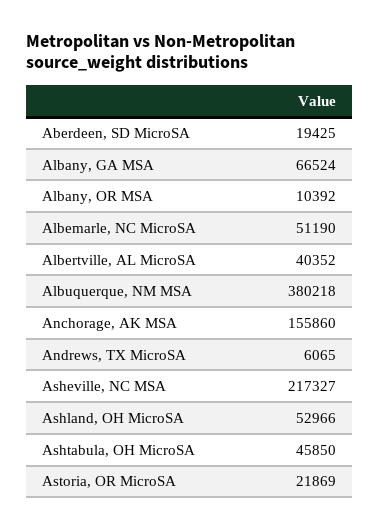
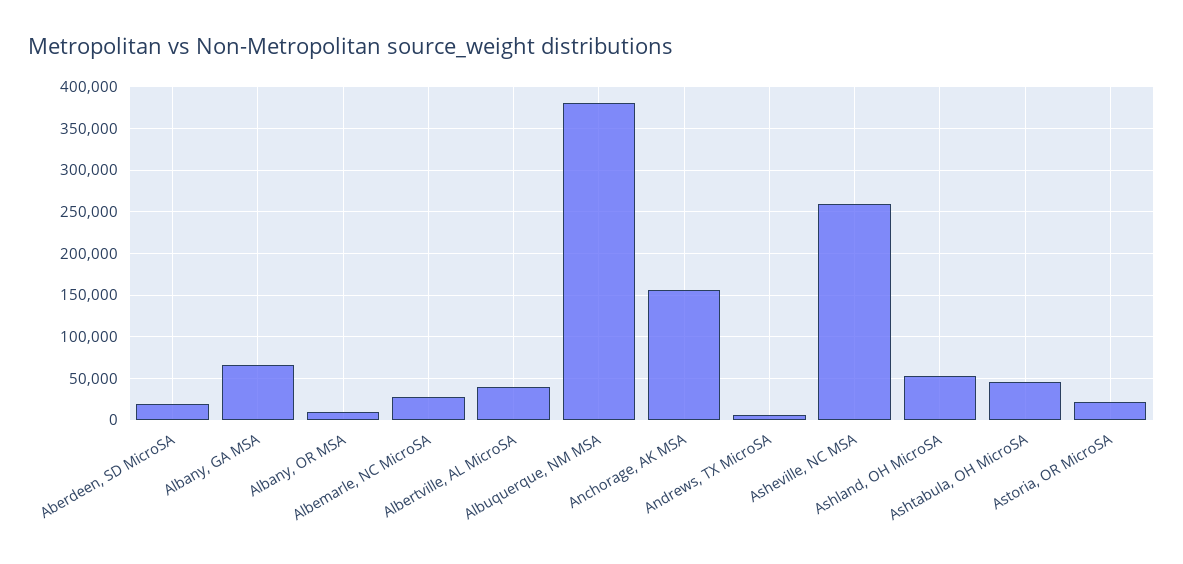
  {
    "Aberdeen, SD MicroSA": 19425,
    "Albany, GA MSA": 66524,
    "Albany, OR MSA": 10392,
-   "Albemarle, NC MicroSA": 51190,
+   "Albemarle, NC MicroSA": 30000,
    "Albertville, AL MicroSA": 40352,
    "Albuquerque, NM MSA": 380218,
    "Anchorage, AK MSA": 155860,
    "Andrews, TX MicroSA": 6065,
-   "Asheville, NC MSA": 217327,
+   "Asheville, NC MSA": 260000,
    "Ashland, OH MicroSA": 52966,
    "Ashtabula, OH MicroSA": 45850,
    "Astoria, OR MicroSA": 21869
  }

